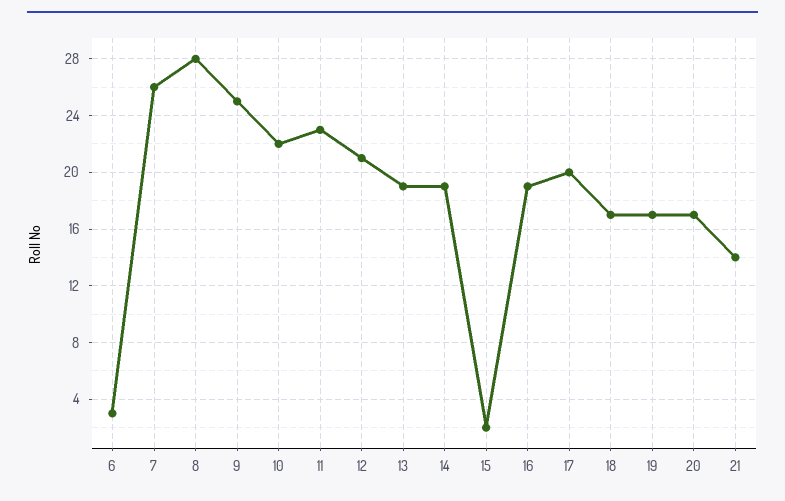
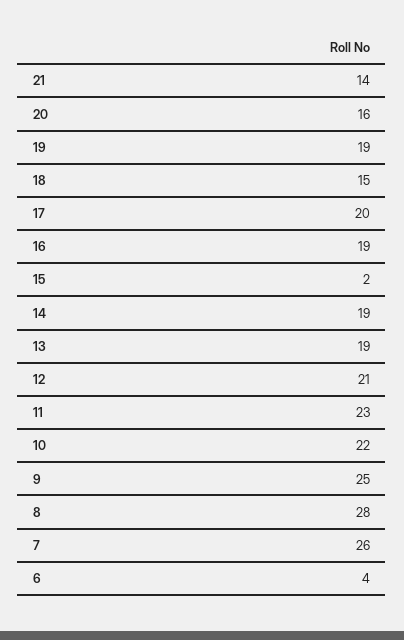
  {
-   "6": 3,
+   "6": 4,
    "7": 26,
    "8": 28,
    "9": 25,
    "10": 22,
    "11": 23,
    "12": 21,
    "13": 19,
    "14": 19,
    "15": 2,
    "16": 19,
    "17": 20,
-   "18": 17,
+   "18": 15,
-   "19": 17,
+   "19": 19,
-   "20": 17,
+   "20": 16,
    "21": 14
  }

